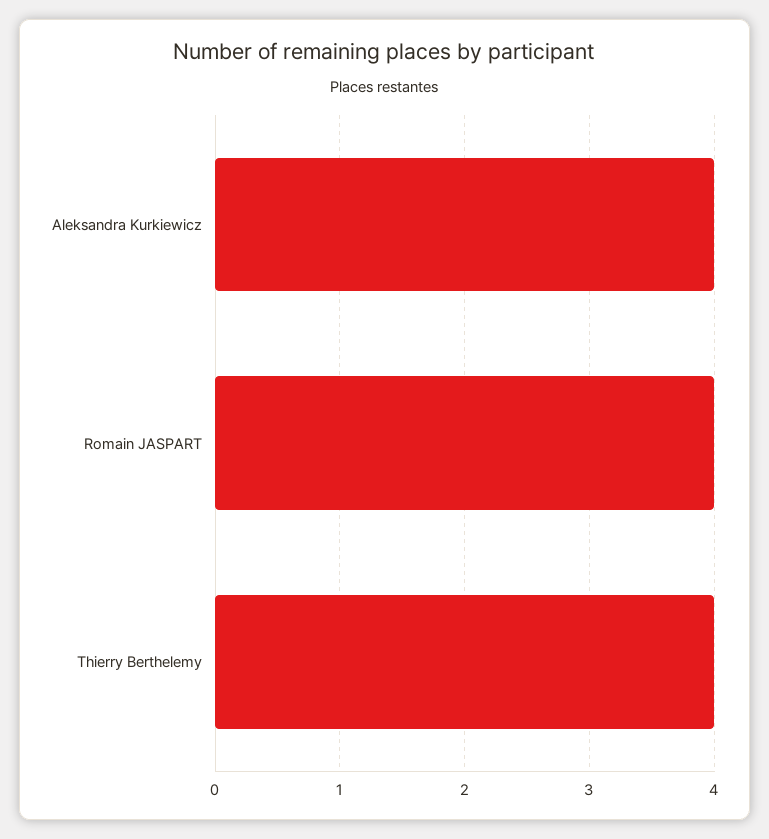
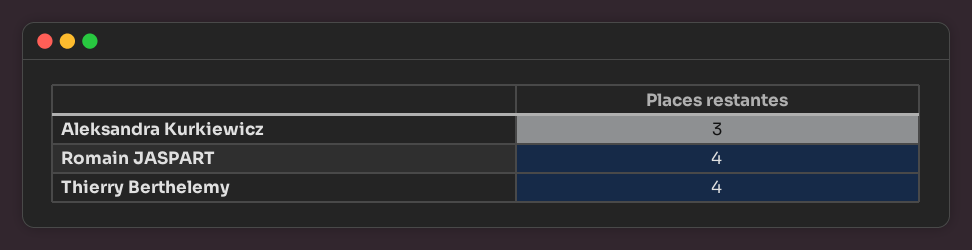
  {
-   "Aleksandra Kurkiewicz": 4,
+   "Aleksandra Kurkiewicz": 3,
    "Romain JASPART": 4,
    "Thierry Berthelemy": 4
  }

